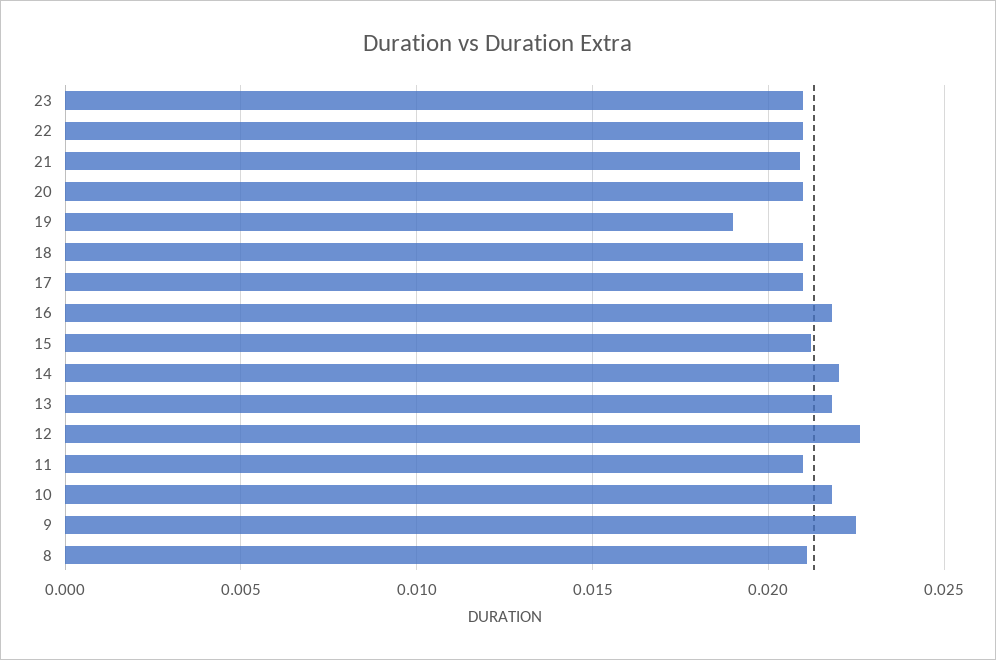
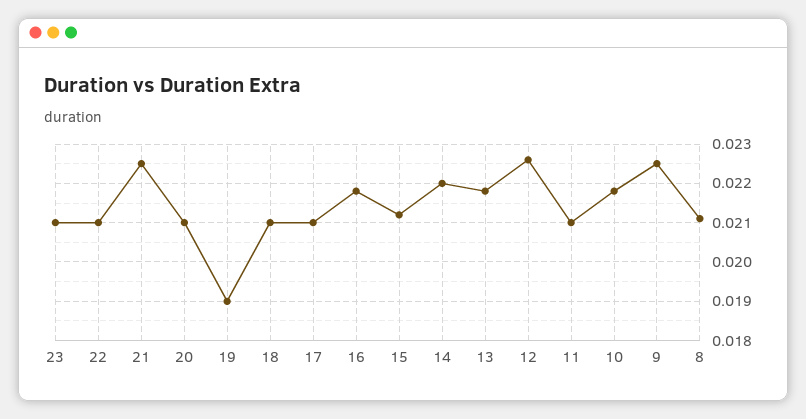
  {
    "23": 0.021,
    "22": 0.021,
-   "21": 0.021,
+   "21": 0.0225,
    "20": 0.021,
    "19": 0.019,
    "18": 0.021,
    "17": 0.021,
    "16": 0.022,
    "15": 0.021,
    "14": 0.022,
    "13": 0.022,
    "12": 0.0225,
    "11": 0.021,
    "10": 0.022,
    "9": 0.0225,
    "8": 0.021
  }

